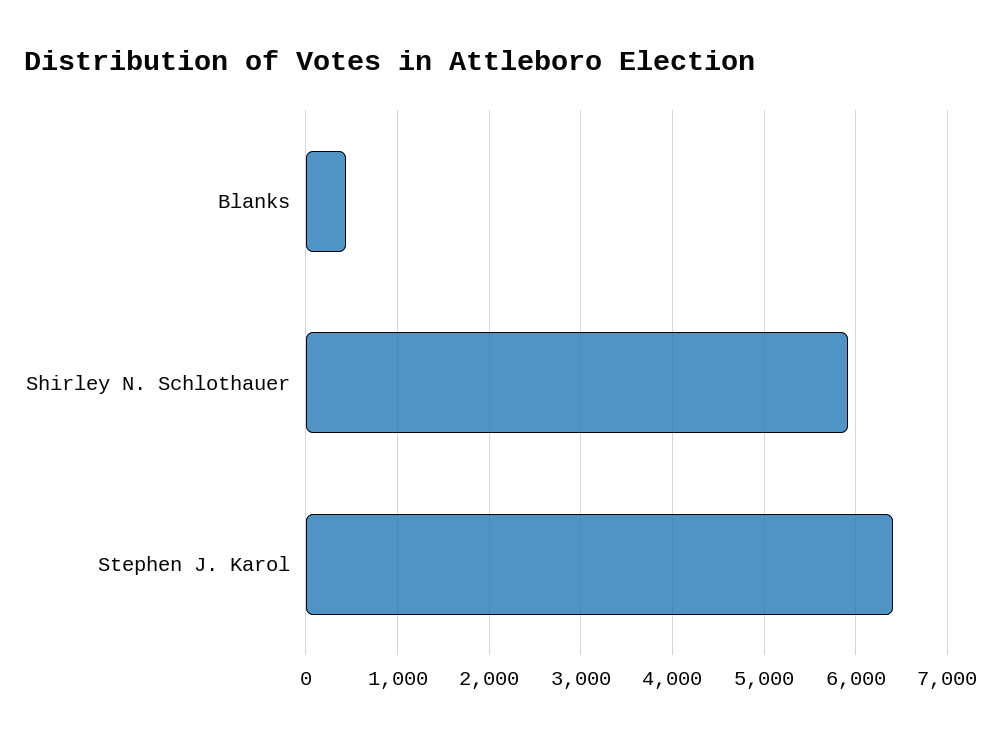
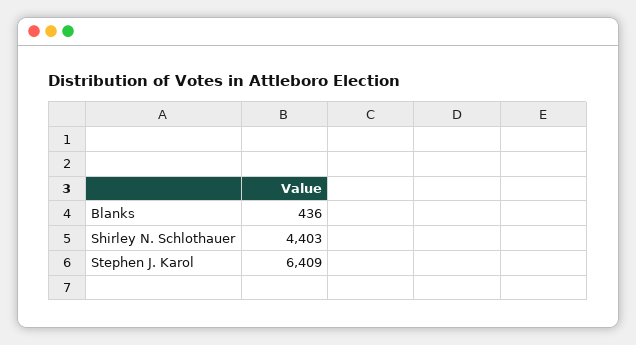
  {
    "Blanks": 436,
-   "Shirley N. Schlothauer": 5900,
+   "Shirley N. Schlothauer": 4403,
    "Stephen J. Karol": 6409
  }

